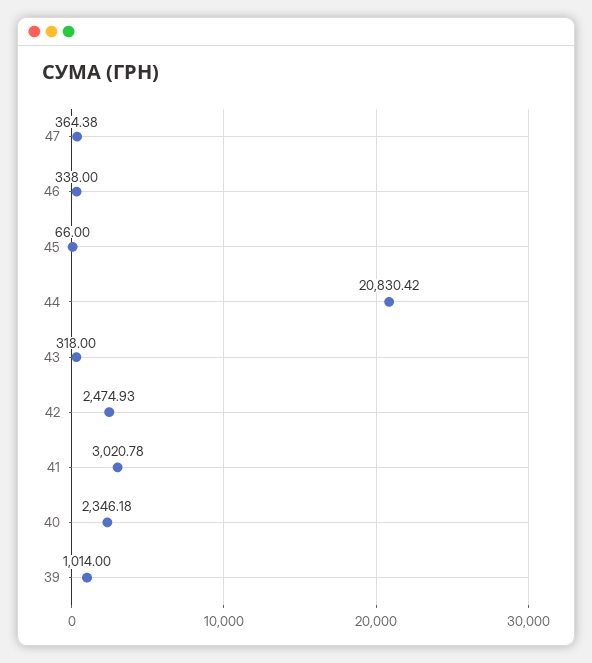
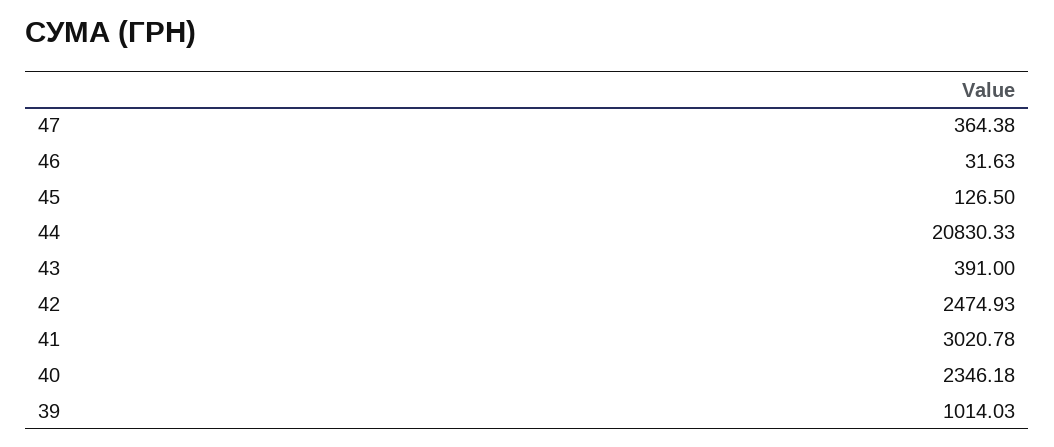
  {
    "47": 364.38,
-   "46": 338,
+   "46": 31.63,
-   "45": 66,
+   "45": 126.5,
-   "44": 20830.42,
+   "44": 20830.33,
-   "43": 318,
+   "43": 391,
    "42": 2474.93,
    "41": 3020.78,
    "40": 2346.18,
-   "39": 1014
+   "39": 1014.03
  }

